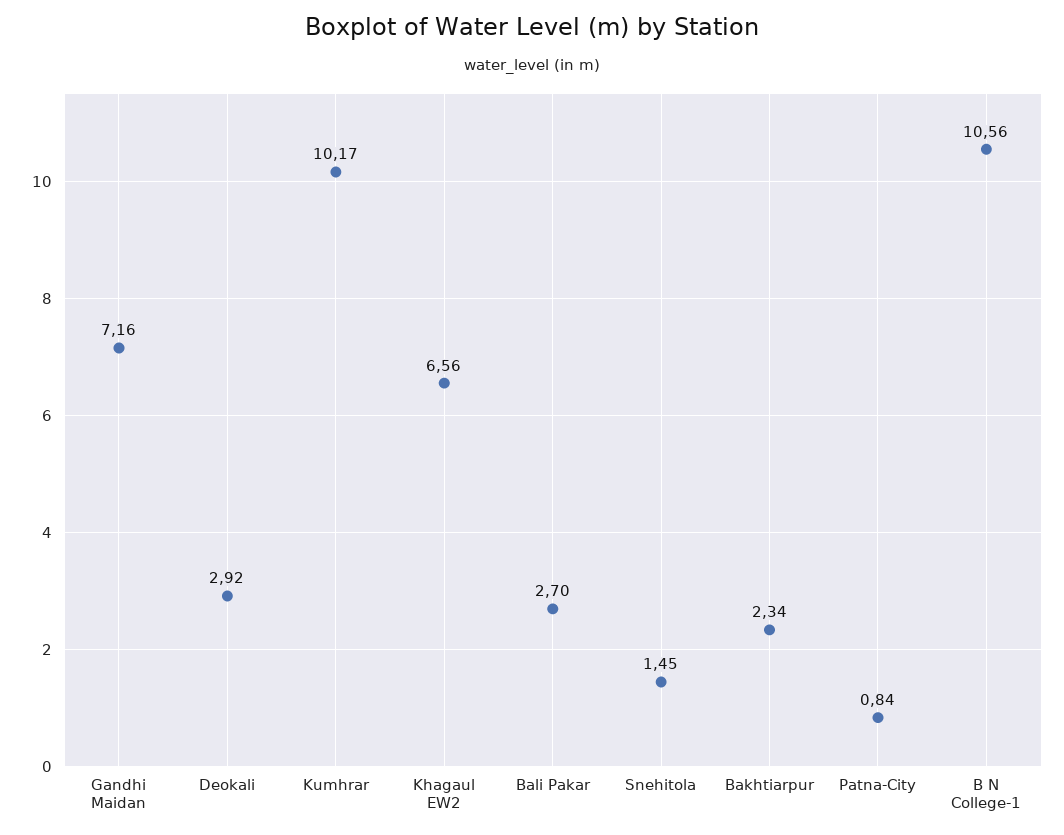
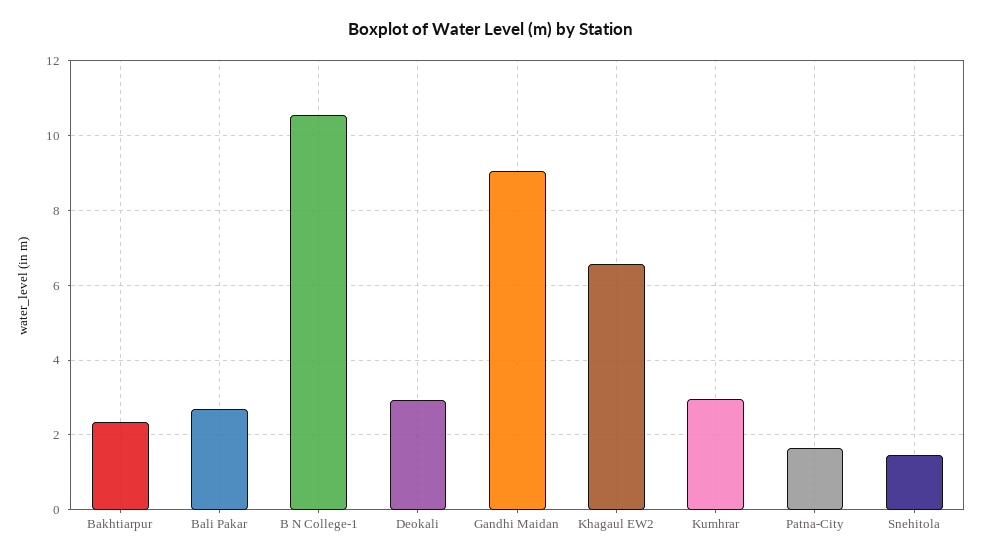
  {
-   "Gandhi Maidan": 7.16,
+   "Gandhi Maidan": 9,
    "Deokali": 2.92,
-   "Kumhrar": 10.17,
+   "Kumhrar": 3,
    "Khagaul EW2": 6.56,
    "Bali Pakar": 2.7,
    "Snehitola": 1.45,
    "Bakhtiarpur": 2.34,
-   "Patna-City": 0.84,
+   "Patna-City": 1.6,
    "B N College-1": 10.56
  }

